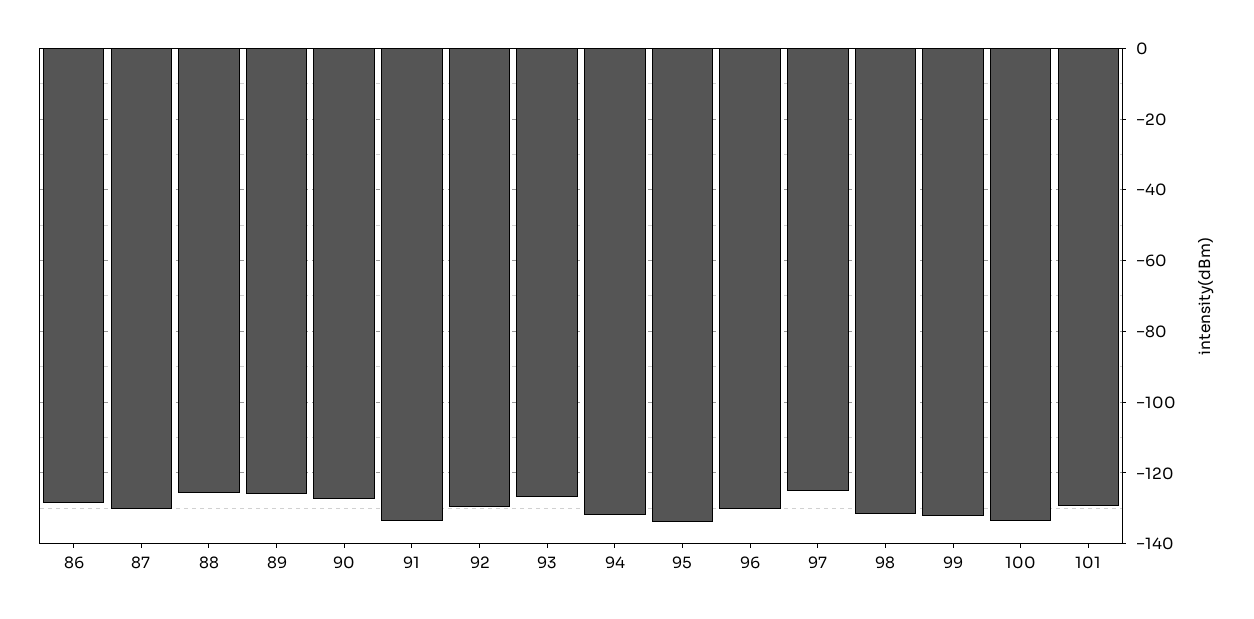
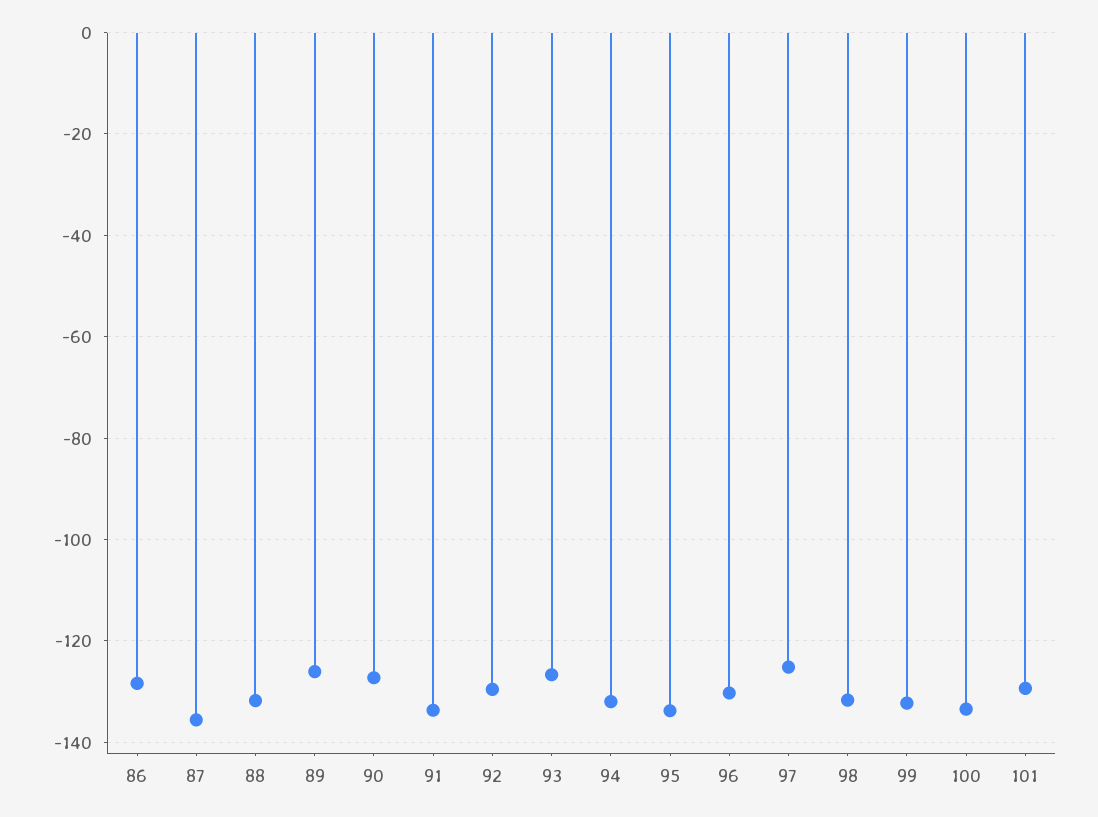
  {
    "86": -128,
-   "87": -130,
+   "87": -136,
-   "88": -126,
+   "88": -132,
    "89": -126,
    "90": -128,
    "91": -134,
    "92": -130,
    "93": -126,
    "94": -132,
    "95": -134,
    "96": -130,
    "97": -126,
    "98": -132,
    "99": -132,
    "100": -134,
    "101": -130
  }

